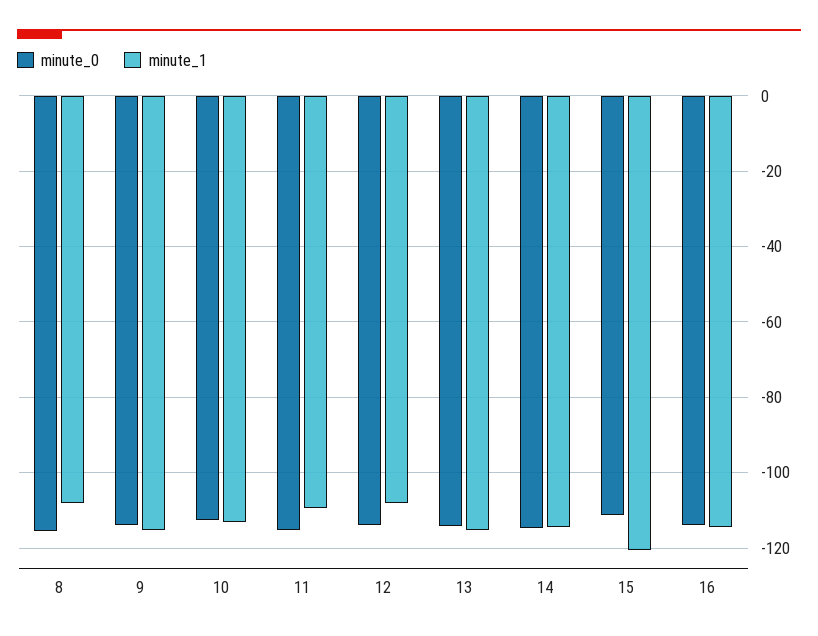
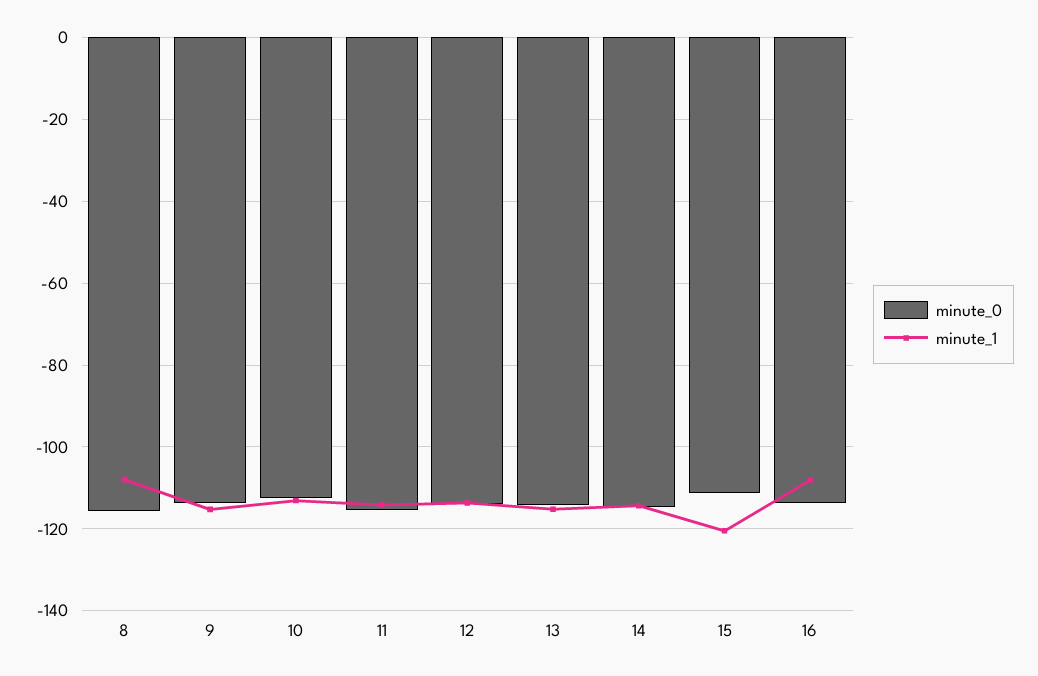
  {
    "minute_0": {
      "8": -116,
      "9": -114,
      "10": -112,
      "11": -116,
      "12": -114,
      "13": -114,
      "14": -114,
      "15": -112,
      "16": -114
    },
    "minute_1": {
      "8": -108,
      "9": -116,
      "10": -114,
-     "11": -110,
+     "11": -114,
-     "12": -108,
+     "12": -114,
      "13": -116,
      "14": -114,
      "15": -120,
-     "16": -114
+     "16": -108
    }
  }

